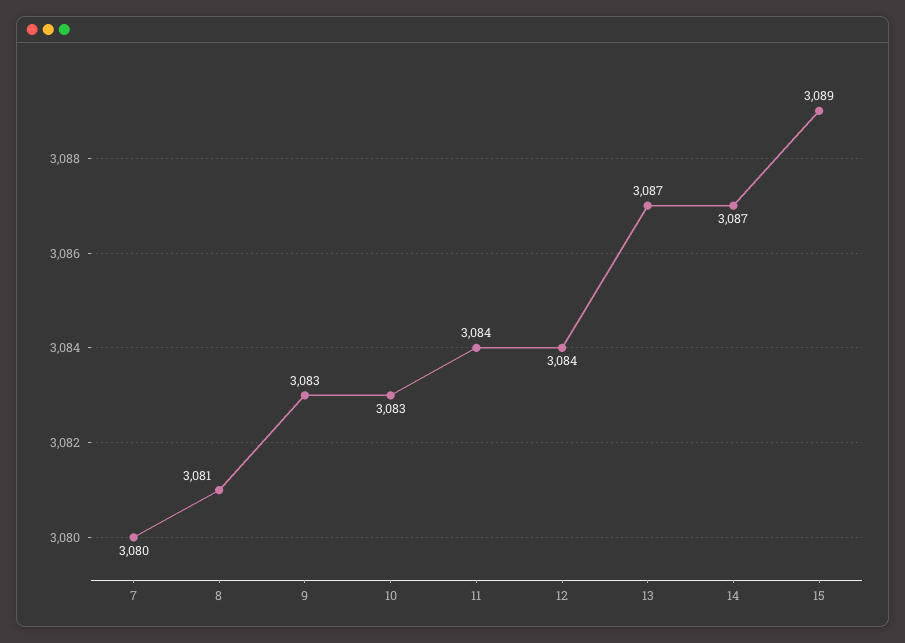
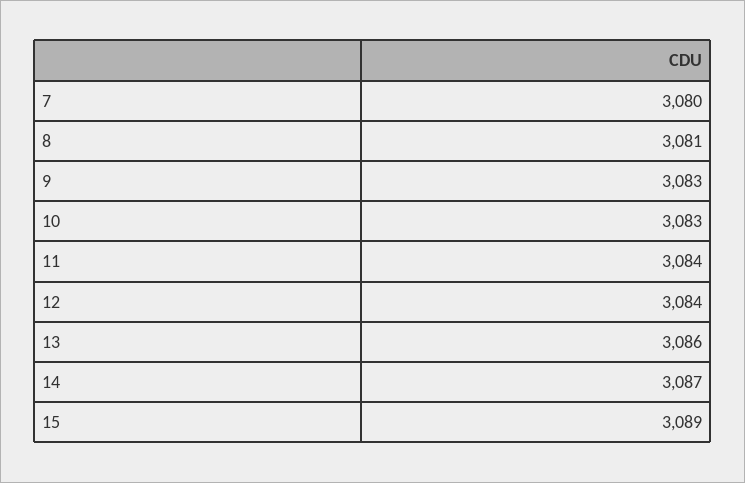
  {
    "7": 3080,
    "8": 3081,
    "9": 3083,
    "10": 3083,
    "11": 3084,
    "12": 3084,
-   "13": 3087,
+   "13": 3086,
    "14": 3087,
    "15": 3089
  }

